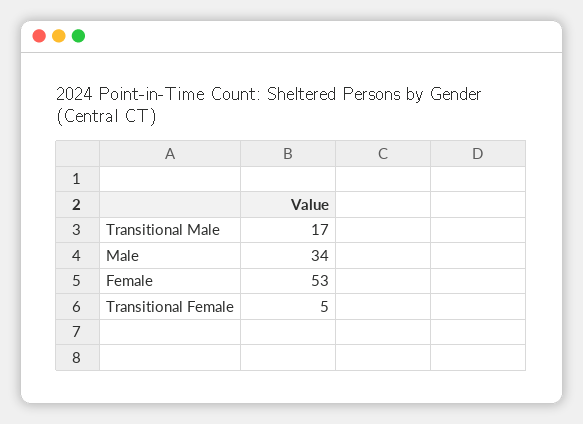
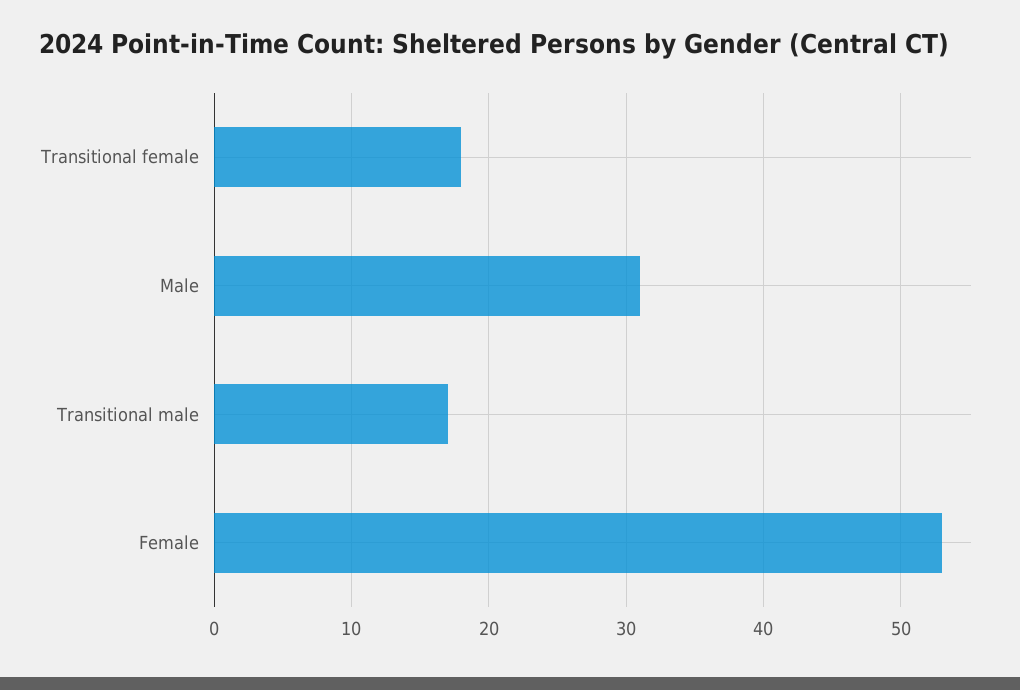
  {
    "Transitional Male": 17,
-   "Male": 34,
+   "Male": 31,
    "Female": 53,
-   "Transitional Female": 5
+   "Transitional Female": 18
  }

